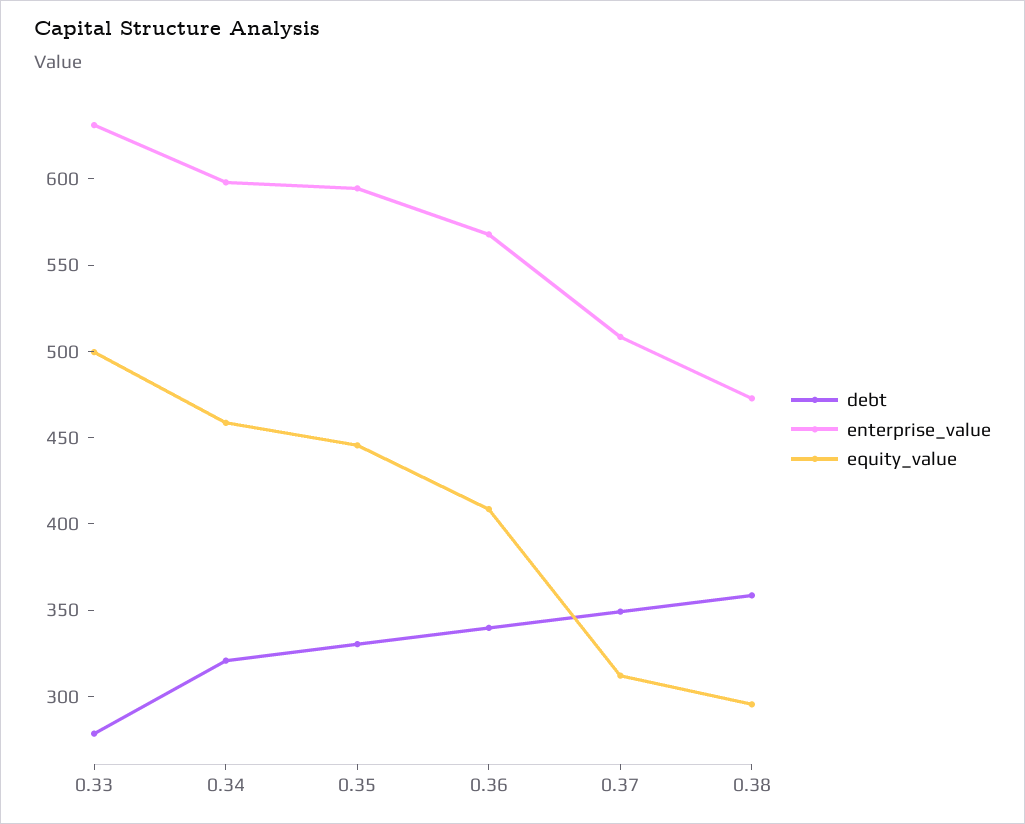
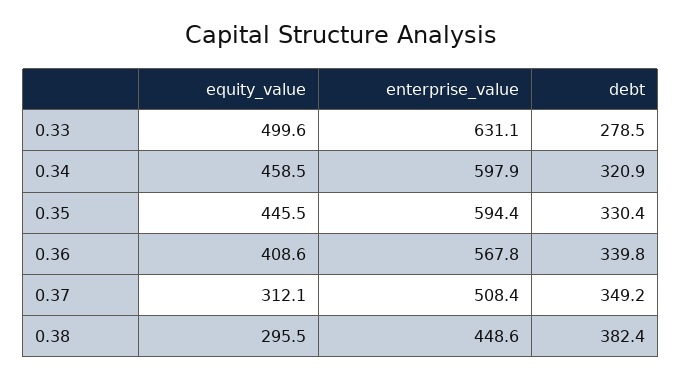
  {
    "debt": {
      "0.33": 278.5,
      "0.34": 320.9,
      "0.35": 330.4,
      "0.36": 339.8,
      "0.37": 349.2,
-     "0.38": 360
+     "0.38": 382.4
    },
    "enterprise_value": {
      "0.33": 631.1,
      "0.34": 597.9,
      "0.35": 594.4,
      "0.36": 567.8,
      "0.37": 508.4,
-     "0.38": 470
+     "0.38": 448.6
    },
    "equity_value": {
      "0.33": 499.6,
      "0.34": 458.5,
      "0.35": 445.5,
      "0.36": 408.6,
      "0.37": 312.1,
      "0.38": 295.5
    }
  }

